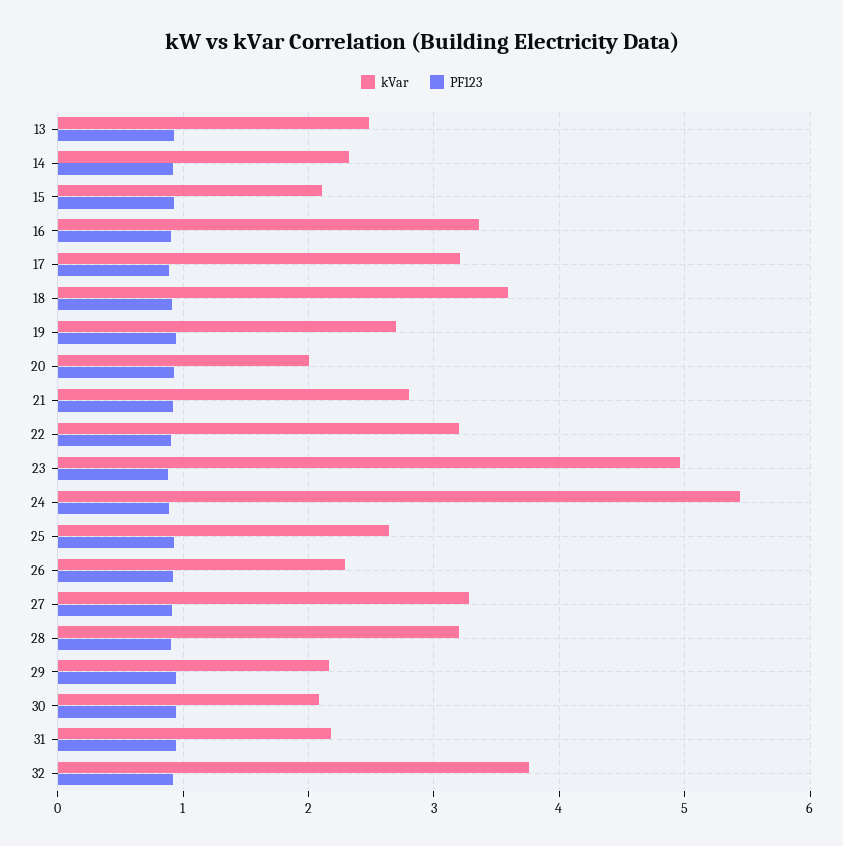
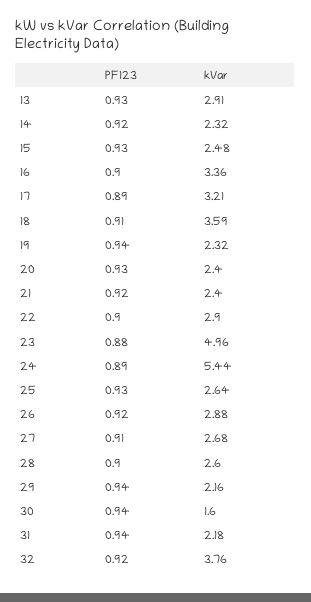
  {
    "kVar": {
-     "13": 2.5,
+     "13": 2.91,
      "14": 2.32,
-     "15": 2.1,
+     "15": 2.48,
      "16": 3.36,
      "17": 3.21,
      "18": 3.59,
-     "19": 2.7,
+     "19": 2.32,
-     "20": 2,
+     "20": 2.4,
-     "21": 2.8,
+     "21": 2.4,
-     "22": 3.2,
+     "22": 2.9,
      "23": 4.96,
      "24": 5.44,
      "25": 2.64,
-     "26": 2.3,
+     "26": 2.88,
-     "27": 3.3,
+     "27": 2.68,
-     "28": 3.2,
+     "28": 2.6,
      "29": 2.16,
-     "30": 2.1,
+     "30": 1.6,
      "31": 2.18,
      "32": 3.76
    },
    "PF123": {
      "13": 0.93,
      "14": 0.92,
      "15": 0.93,
      "16": 0.9,
      "17": 0.89,
      "18": 0.91,
      "19": 0.94,
      "20": 0.93,
      "21": 0.92,
      "22": 0.9,
      "23": 0.88,
      "24": 0.89,
      "25": 0.93,
      "26": 0.92,
      "27": 0.91,
      "28": 0.9,
      "29": 0.94,
      "30": 0.94,
      "31": 0.94,
      "32": 0.92
    }
  }

